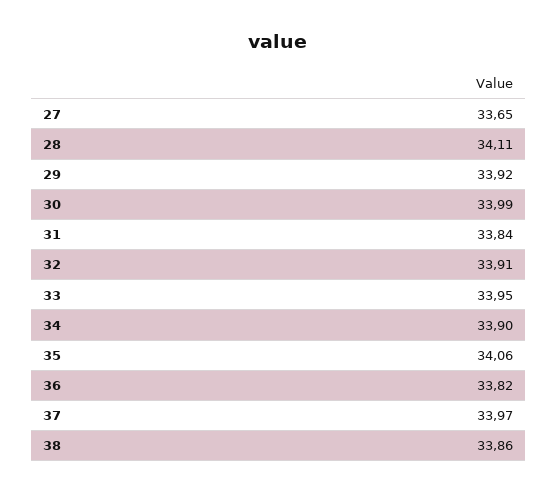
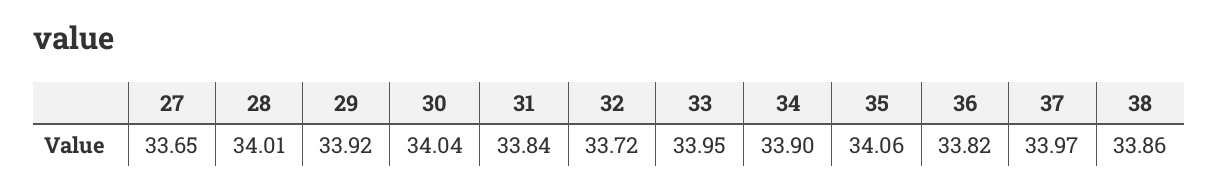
  {
    "27": 33.65,
-   "28": 34.11,
+   "28": 34.01,
    "29": 33.92,
-   "30": 33.99,
+   "30": 34.04,
    "31": 33.84,
-   "32": 33.91,
+   "32": 33.72,
    "33": 33.95,
    "34": 33.9,
    "35": 34.06,
    "36": 33.82,
    "37": 33.97,
    "38": 33.86
  }

